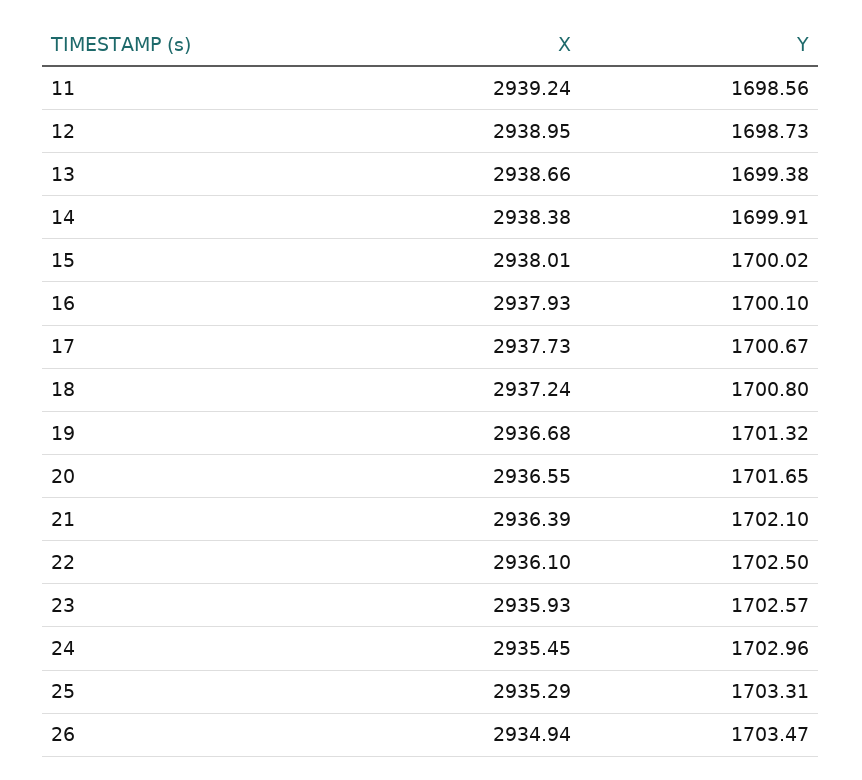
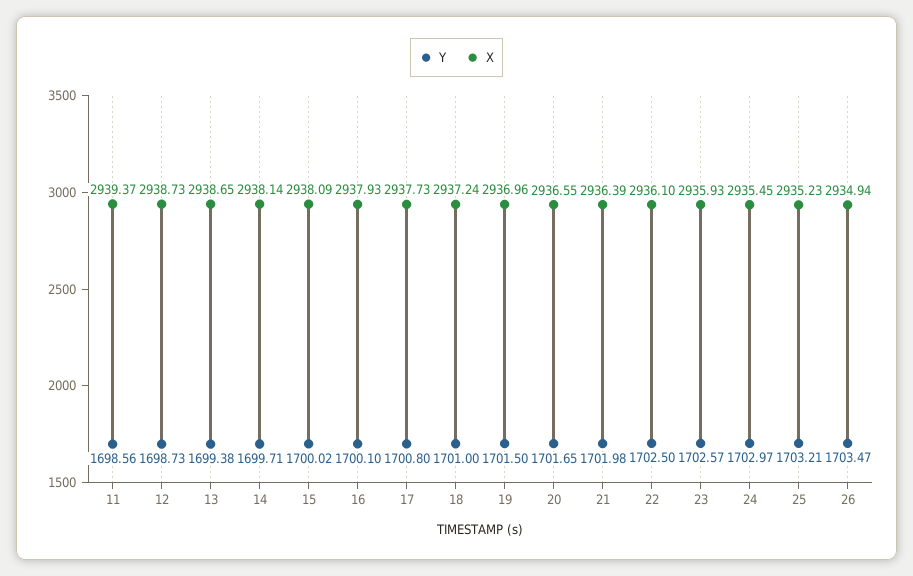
  {
    "X": {
-     "11": 2939.24,
+     "11": 2939.37,
-     "12": 2938.95,
+     "12": 2938.73,
-     "13": 2938.66,
+     "13": 2938.65,
-     "14": 2938.38,
+     "14": 2938.14,
-     "15": 2938.01,
+     "15": 2938.09,
      "16": 2937.93,
      "17": 2937.73,
      "18": 2937.24,
-     "19": 2936.68,
+     "19": 2936.96,
      "20": 2936.55,
      "21": 2936.39,
      "22": 2936.1,
      "23": 2935.93,
      "24": 2935.45,
-     "25": 2935.29,
+     "25": 2935.23,
      "26": 2934.94
    },
    "Y": {
      "11": 1698.56,
      "12": 1698.73,
      "13": 1699.38,
-     "14": 1699.91,
+     "14": 1699.71,
      "15": 1700.02,
      "16": 1700.1,
-     "17": 1700.67,
+     "17": 1700.8,
-     "18": 1700.8,
+     "18": 1701,
-     "19": 1701.32,
+     "19": 1701.5,
      "20": 1701.65,
-     "21": 1702.1,
+     "21": 1701.98,
      "22": 1702.5,
      "23": 1702.57,
-     "24": 1702.96,
+     "24": 1702.97,
-     "25": 1703.31,
+     "25": 1703.21,
      "26": 1703.47
    }
  }

